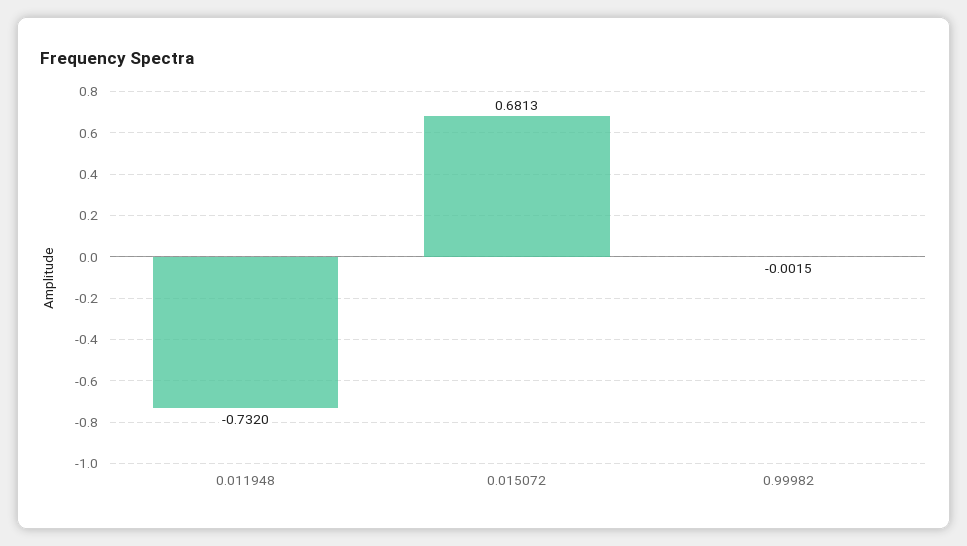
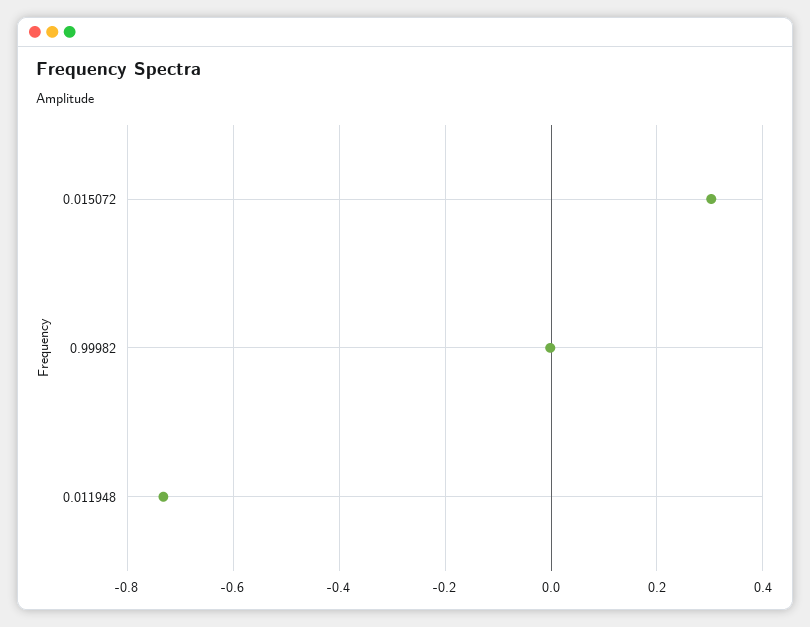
  {
    "0.011948": -0.732,
-   "0.015072": 0.6813,
+   "0.015072": 0.3,
    "0.99982": -0.0015
  }

